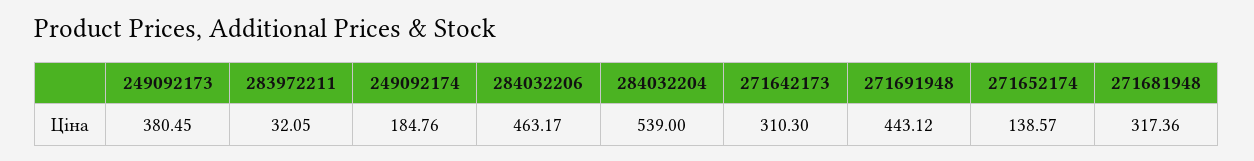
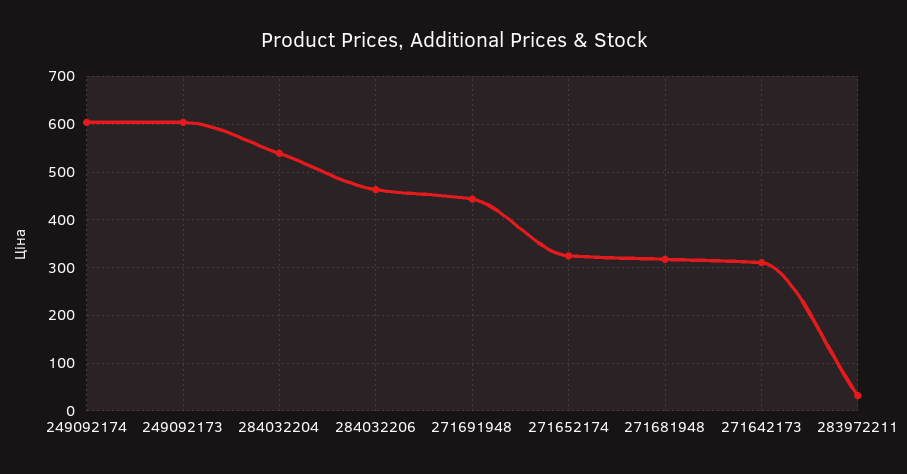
  {
-   "249092173": 380.45,
+   "249092173": 600,
    "283972211": 32.05,
-   "249092174": 184.76,
+   "249092174": 600,
    "284032206": 463.17,
    "284032204": 539,
    "271642173": 310.3,
    "271691948": 443.12,
-   "271652174": 138.57,
+   "271652174": 320,
    "271681948": 317.36
  }

